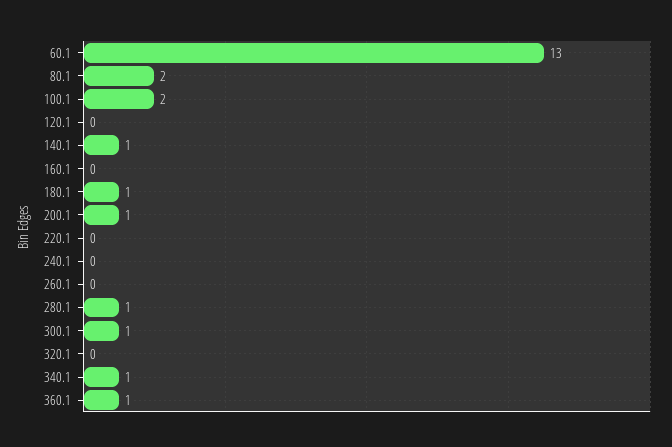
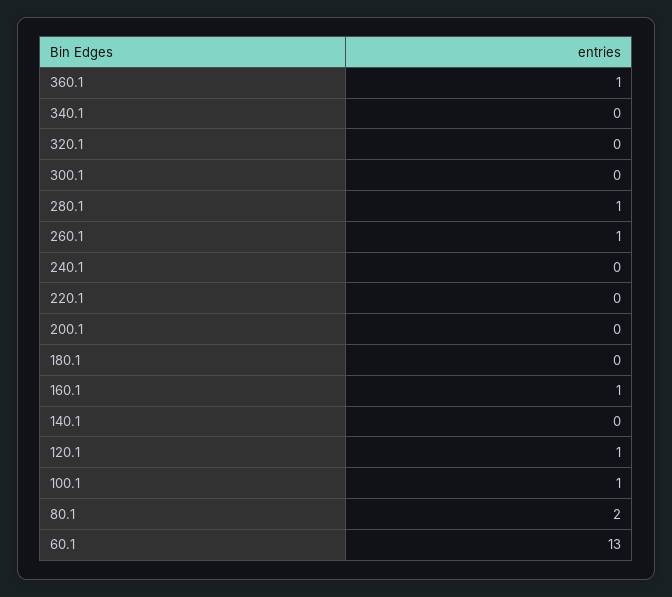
  {
    "60.1": 13,
    "80.1": 2,
-   "100.1": 2,
+   "100.1": 1,
-   "120.1": 0,
+   "120.1": 1,
-   "140.1": 1,
+   "140.1": 0,
-   "160.1": 0,
+   "160.1": 1,
-   "180.1": 1,
+   "180.1": 0,
-   "200.1": 1,
+   "200.1": 0,
    "220.1": 0,
    "240.1": 0,
-   "260.1": 0,
+   "260.1": 1,
    "280.1": 1,
-   "300.1": 1,
+   "300.1": 0,
    "320.1": 0,
-   "340.1": 1,
+   "340.1": 0,
    "360.1": 1
  }

